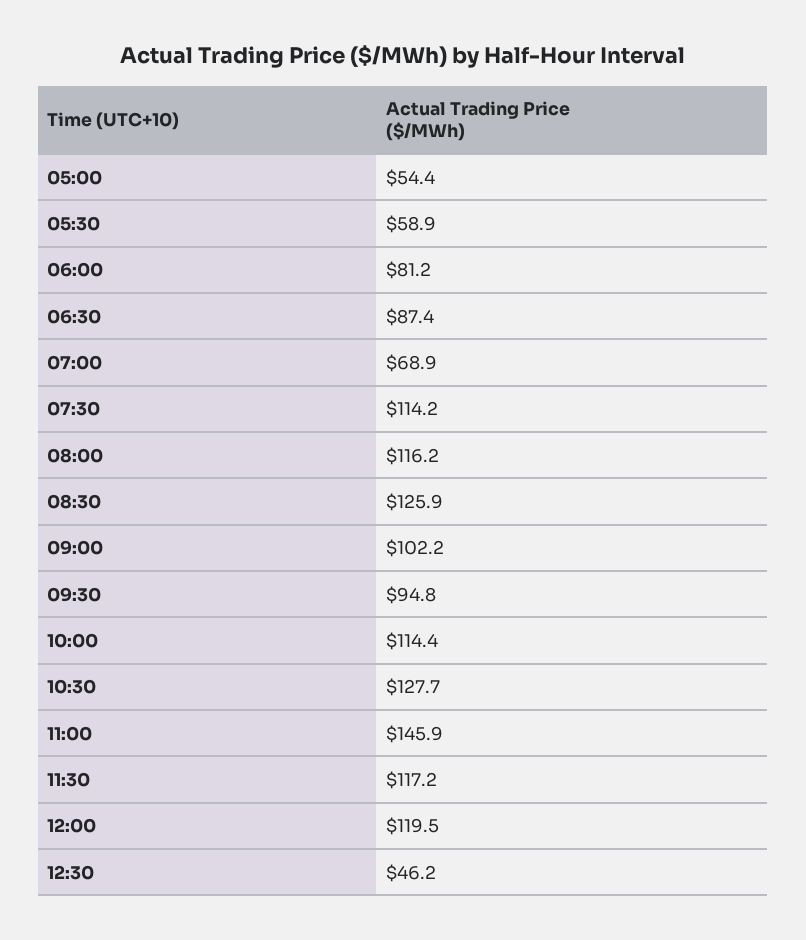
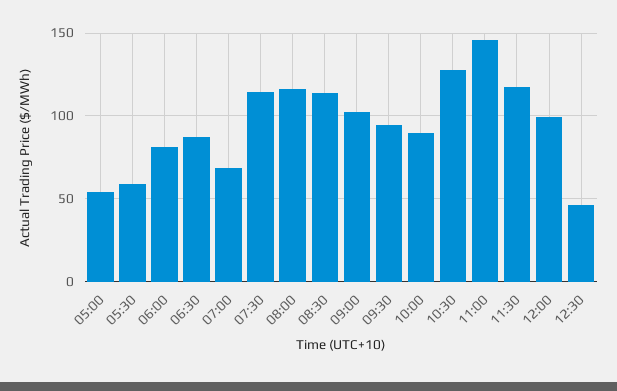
  {
    "05:00": 54.4,
    "05:30": 58.9,
    "06:00": 81.2,
    "06:30": 87.4,
    "07:00": 68.9,
    "07:30": 114.2,
    "08:00": 116.2,
-   "08:30": 125.9,
+   "08:30": 115,
    "09:00": 102.2,
    "09:30": 94.8,
-   "10:00": 114.4,
+   "10:00": 90,
    "10:30": 127.7,
    "11:00": 145.9,
    "11:30": 117.2,
-   "12:00": 119.5,
+   "12:00": 100,
    "12:30": 46.2
  }

